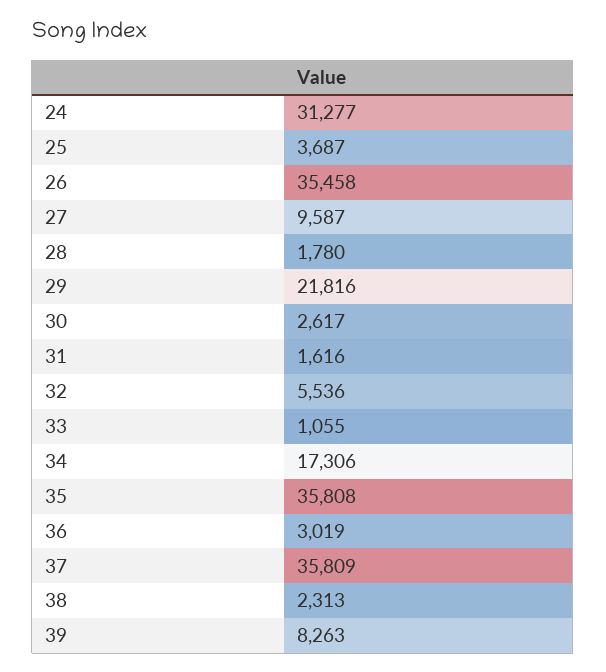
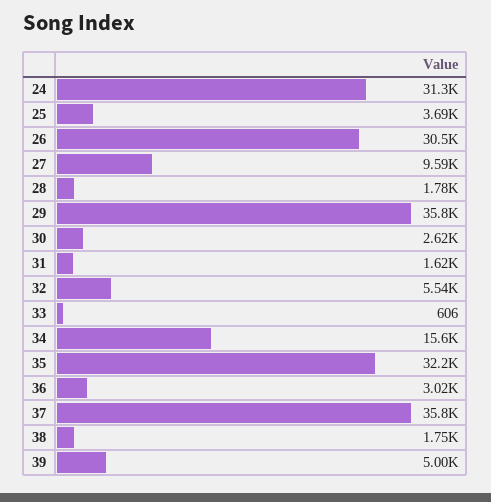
  {
    "24": 31277,
    "25": 3687,
-   "26": 35458,
+   "26": 30500,
    "27": 9587,
    "28": 1780,
-   "29": 21816,
+   "29": 35800,
    "30": 2617,
    "31": 1616,
    "32": 5536,
-   "33": 1055,
+   "33": 606,
-   "34": 17306,
+   "34": 15600,
-   "35": 35808,
+   "35": 32200,
    "36": 3019,
    "37": 35809,
-   "38": 2313,
+   "38": 1750,
-   "39": 8263
+   "39": 5000
  }

